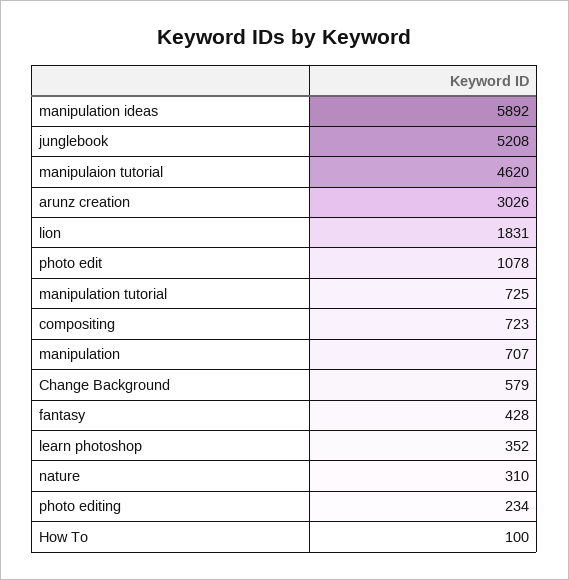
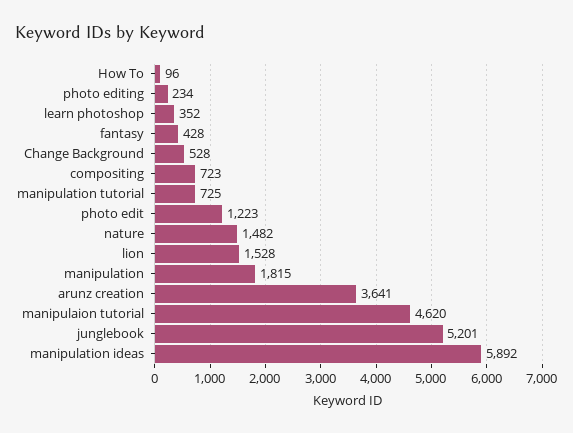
  {
    "manipulation ideas": 5892,
-   "junglebook": 5208,
+   "junglebook": 5201,
    "manipulaion tutorial": 4620,
-   "arunz creation": 3026,
+   "arunz creation": 3641,
-   "lion": 1831,
+   "lion": 1528,
-   "photo edit": 1078,
+   "photo edit": 1223,
    "manipulation tutorial": 725,
    "compositing": 723,
-   "manipulation": 707,
+   "manipulation": 1815,
-   "Change Background": 579,
+   "Change Background": 528,
    "fantasy": 428,
    "learn photoshop": 352,
-   "nature": 310,
+   "nature": 1482,
    "photo editing": 234,
-   "How To": 100
+   "How To": 96
  }

